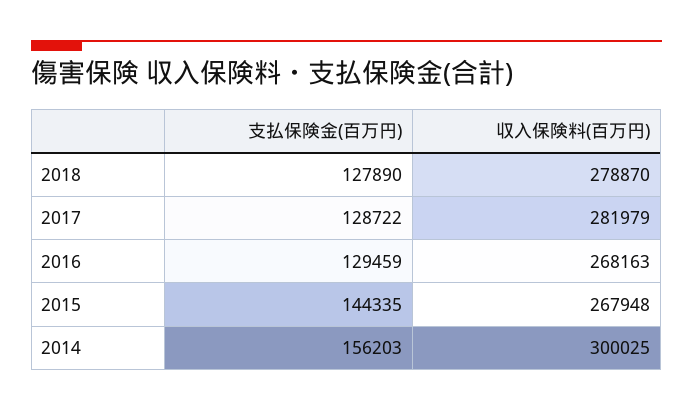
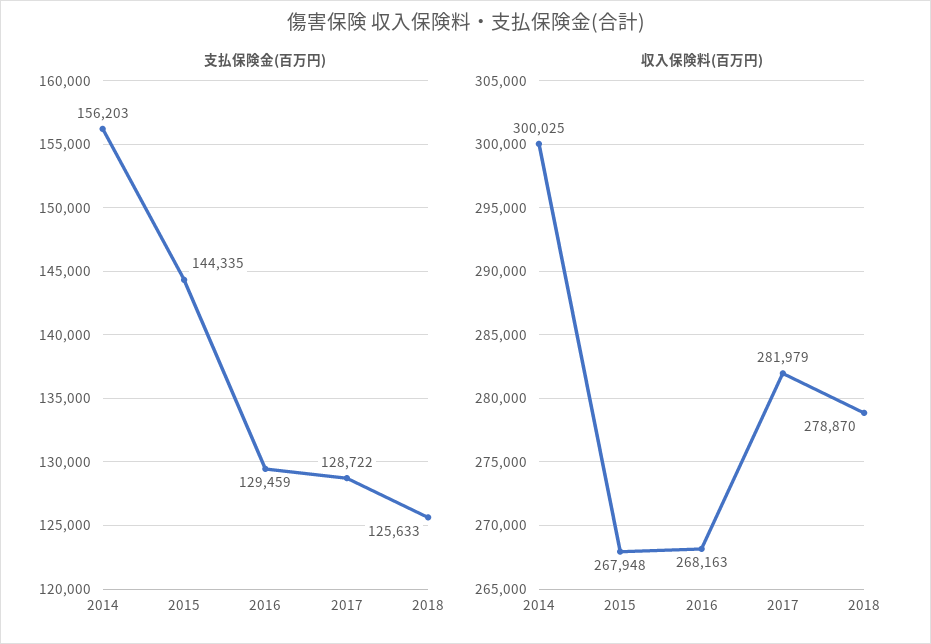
  {
    "支払保険金(百万円)": {
-     "2018": 127890,
+     "2018": 125633,
      "2017": 128722,
      "2016": 129459,
      "2015": 144335,
      "2014": 156203
    },
    "収入保険料(百万円)": {
      "2018": 278870,
      "2017": 281979,
      "2016": 268163,
      "2015": 267948,
      "2014": 300025
    }
  }

